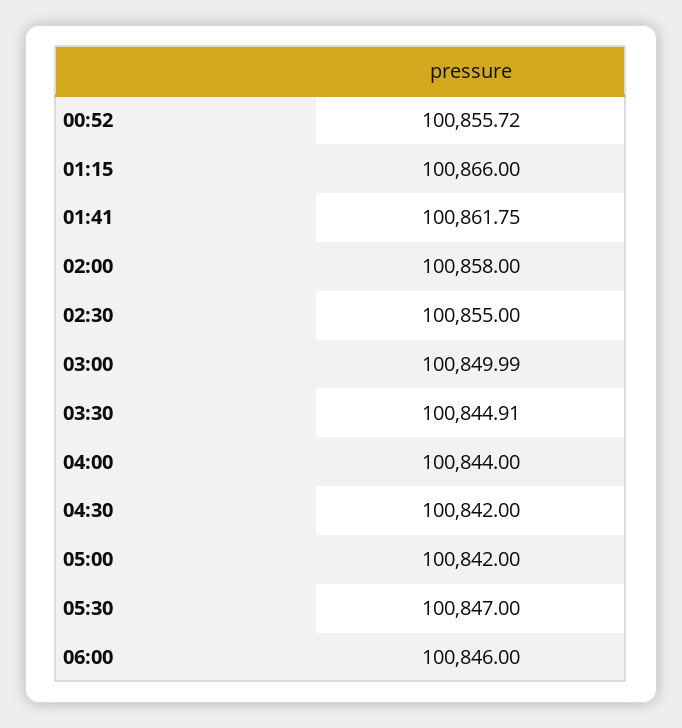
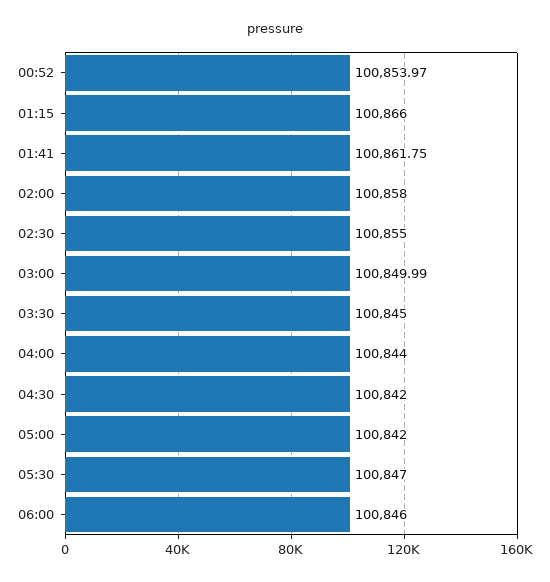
  {
-   "00:52": 100855.72,
+   "00:52": 100853.97,
    "01:15": 100866,
    "01:41": 100861.75,
    "02:00": 100858,
    "02:30": 100855,
    "03:00": 100849.99,
-   "03:30": 100844.91,
+   "03:30": 100845,
    "04:00": 100844,
    "04:30": 100842,
    "05:00": 100842,
    "05:30": 100847,
    "06:00": 100846
  }

